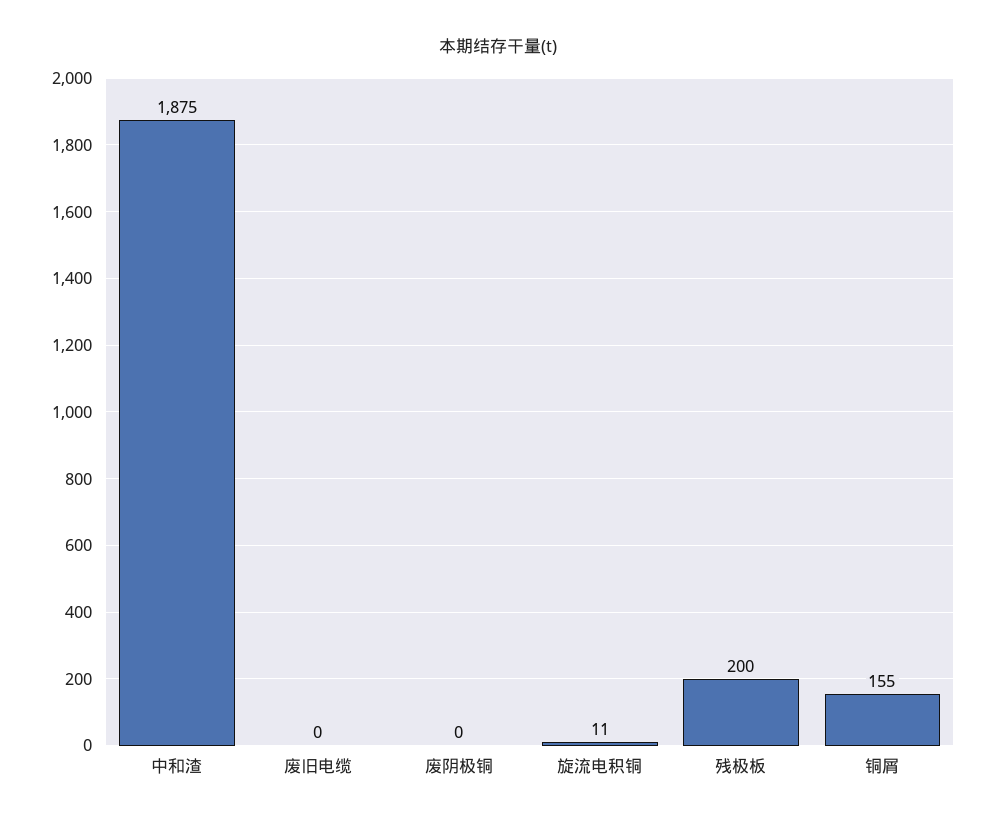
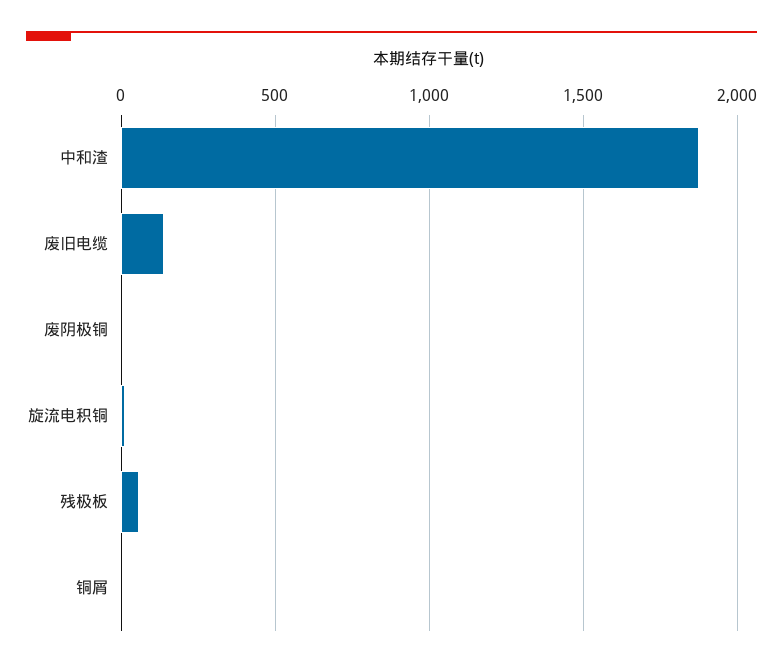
  {
    "中和渣": 1875,
-   "废旧电缆": 0,
+   "废旧电缆": 150,
    "废阴极铜": 0,
    "旋流电积铜": 11,
-   "残极板": 200,
+   "残极板": 50,
-   "铜屑": 155
+   "铜屑": 0
  }

